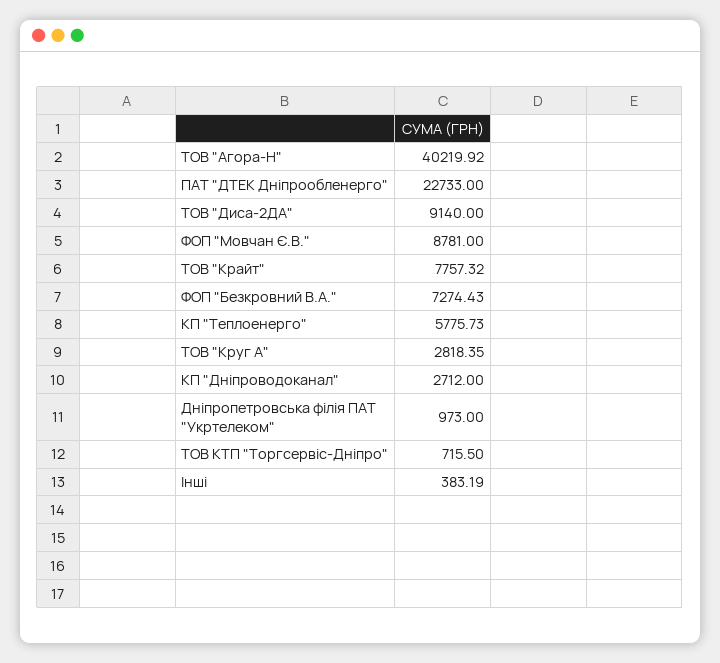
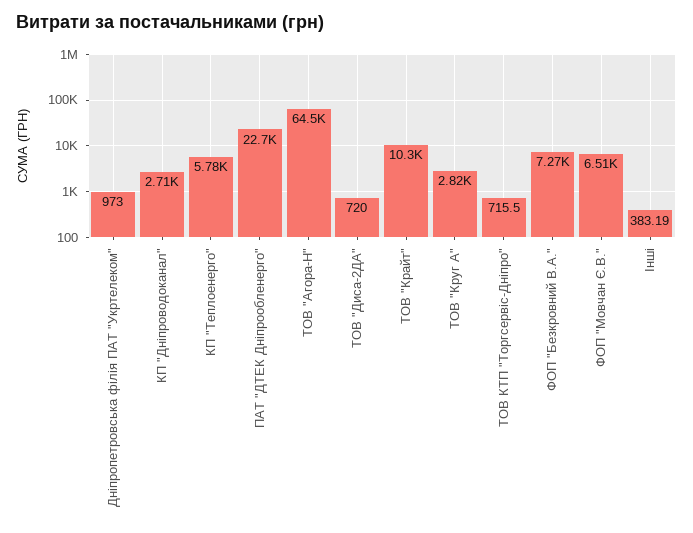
  {
-   "ТОВ \"Агора-Н\"": 40219.92,
+   "ТОВ \"Агора-Н\"": 64500,
    "ПАТ \"ДТЕК Дніпрообленерго\"": 22733,
-   "ТОВ \"Диса-2ДА\"": 9140,
+   "ТОВ \"Диса-2ДА\"": 720,
-   "ФОП \"Мовчан Є.В.\"": 8781,
+   "ФОП \"Мовчан Є.В.\"": 6510,
-   "ТОВ \"Крайт\"": 7757.32,
+   "ТОВ \"Крайт\"": 10300,
    "ФОП \"Безкровний В.А.\"": 7274.43,
    "КП \"Теплоенерго\"": 5775.73,
    "ТОВ \"Круг А\"": 2818.35,
    "КП \"Дніпроводоканал\"": 2712,
    "Дніпропетровська філія ПАТ \"Укртелеком\"": 973,
    "ТОВ КТП \"Торгсервіс-Дніпро\"": 715.5,
    "Інші": 383.19
  }

